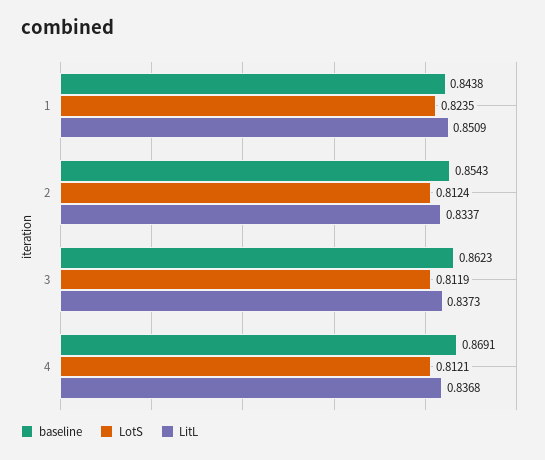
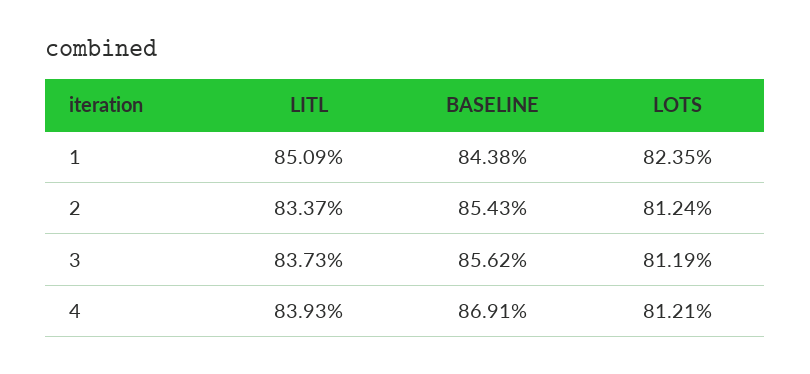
  {
    "baseline": {
      "1": 0.8438,
      "2": 0.8543,
-     "3": 0.8623,
+     "3": 0.8562,
      "4": 0.8691
    },
    "LotS": {
      "1": 0.8235,
      "2": 0.8124,
      "3": 0.8119,
      "4": 0.8121
    },
    "LitL": {
      "1": 0.8509,
      "2": 0.8337,
      "3": 0.8373,
-     "4": 0.8368
+     "4": 0.8393
    }
  }

